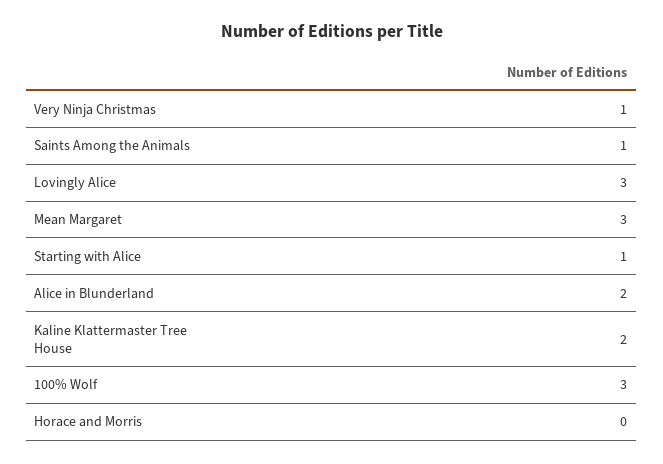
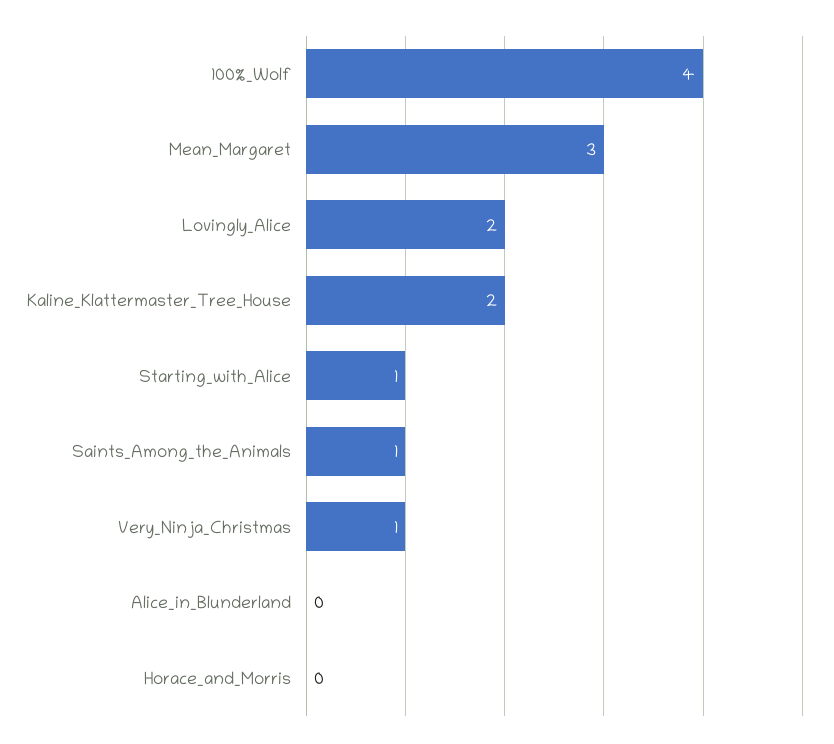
  {
    "Very Ninja Christmas": 1,
    "Saints Among the Animals": 1,
-   "Lovingly Alice": 3,
+   "Lovingly Alice": 2,
    "Mean Margaret": 3,
    "Starting with Alice": 1,
-   "Alice in Blunderland": 2,
+   "Alice in Blunderland": 0,
    "Kaline Klattermaster Tree House": 2,
-   "100% Wolf": 3,
+   "100% Wolf": 4,
    "Horace and Morris": 0
  }

